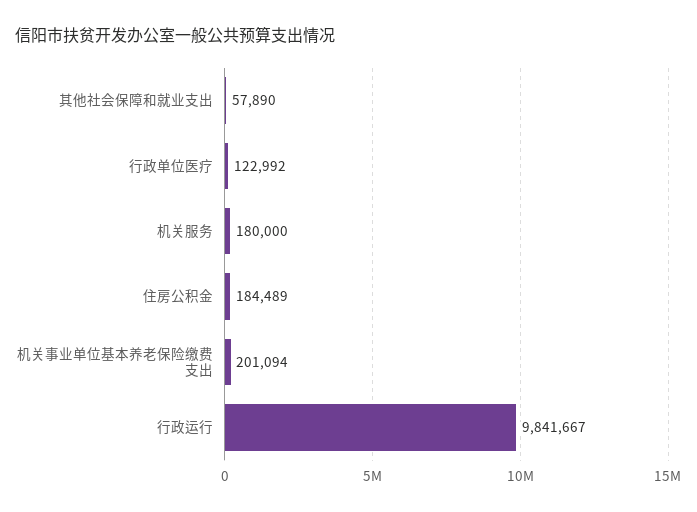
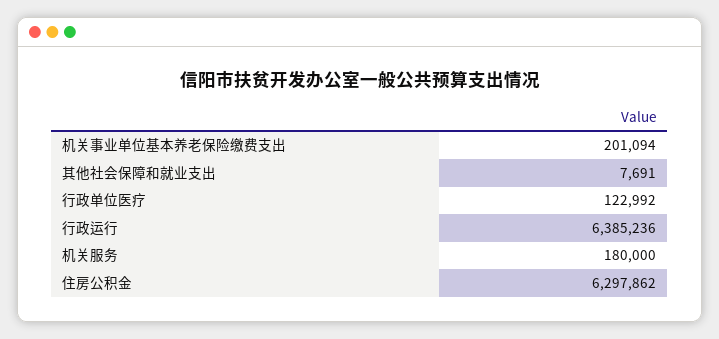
  {
-   "其他社会保障和就业支出": 57890,
+   "其他社会保障和就业支出": 7691,
    "行政单位医疗": 122992,
    "机关服务": 180000,
-   "住房公积金": 184489,
+   "住房公积金": 6297862,
    "机关事业单位基本养老保险缴费支出": 201094,
-   "行政运行": 9841667
+   "行政运行": 6385236
  }

